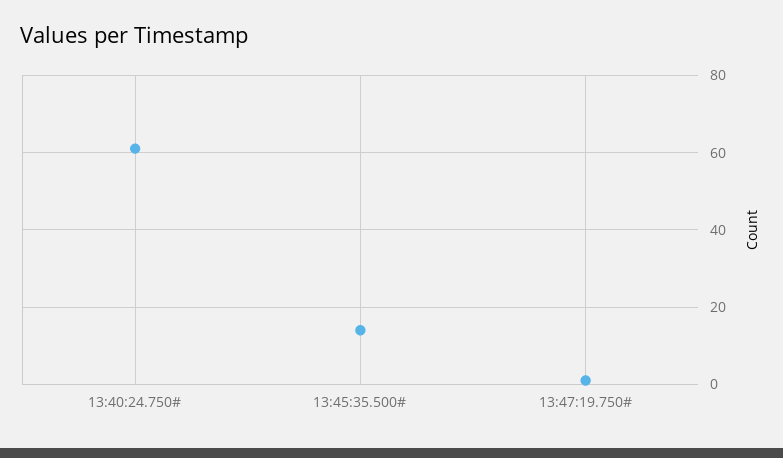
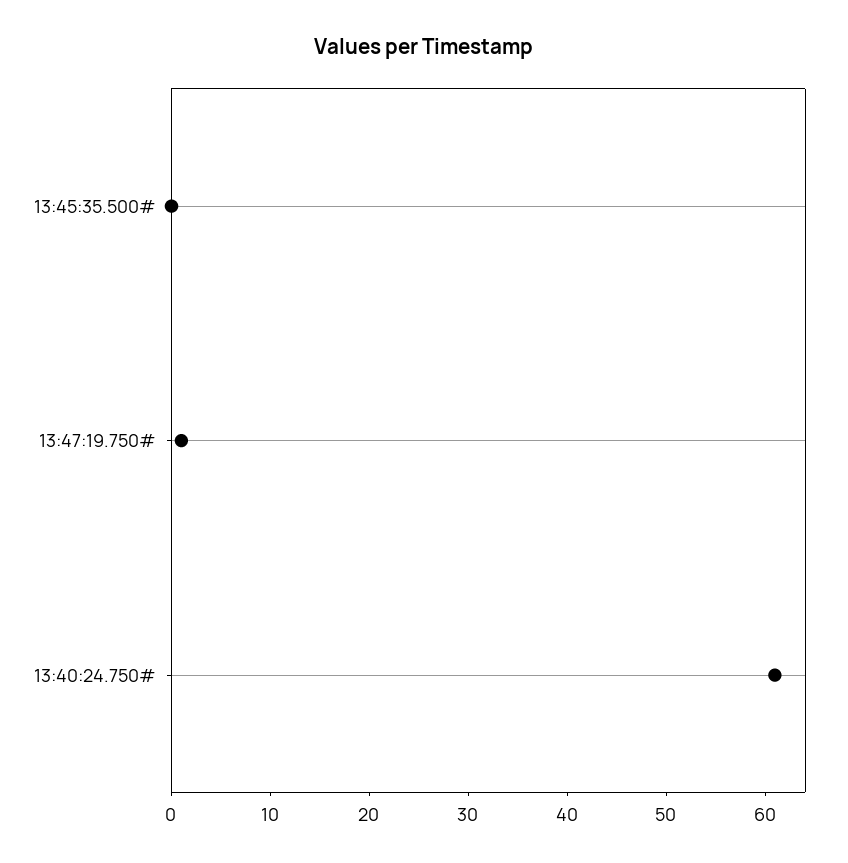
  {
    "13:40:24.750#": 61,
-   "13:45:35.500#": 15,
+   "13:45:35.500#": 0,
    "13:47:19.750#": 1
  }

